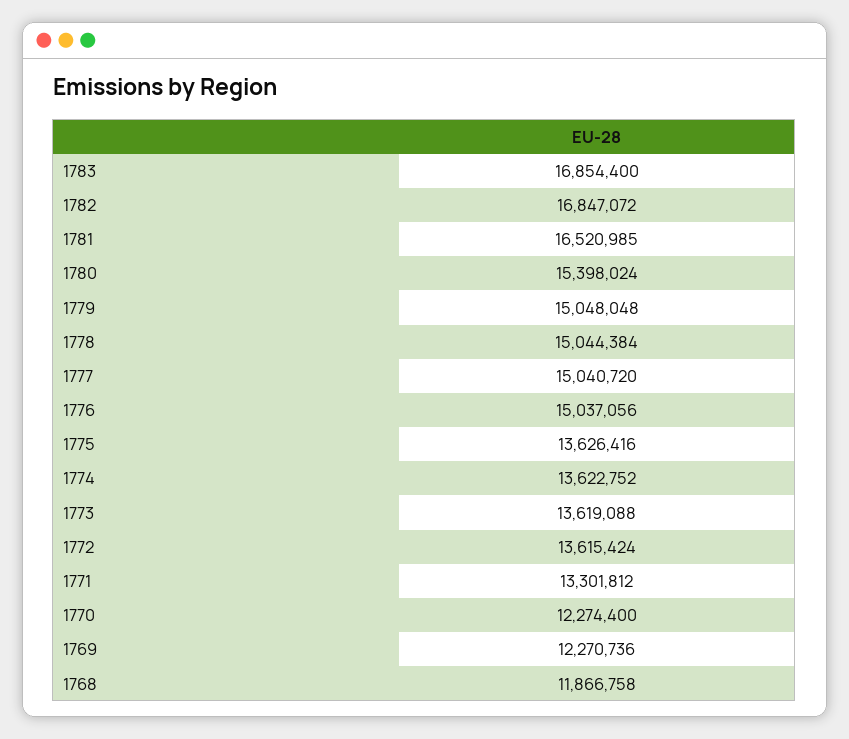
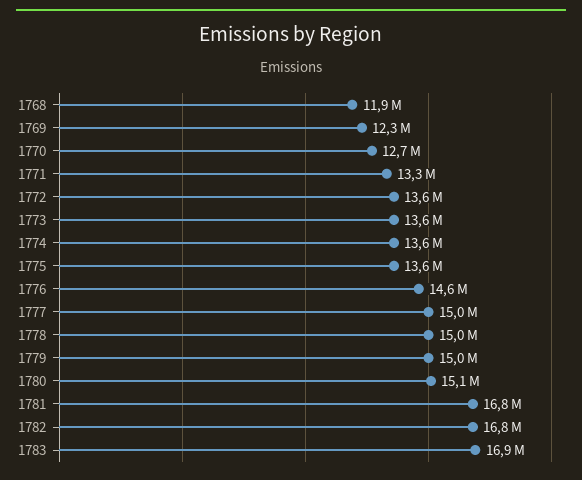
  {
    "1783": 16854400,
    "1782": 16847072,
-   "1781": 16520985,
+   "1781": 16800000,
-   "1780": 15398024,
+   "1780": 15100000,
    "1779": 15048048,
    "1778": 15044384,
    "1777": 15040720,
-   "1776": 15037056,
+   "1776": 14600000,
    "1775": 13626416,
    "1774": 13622752,
    "1773": 13619088,
    "1772": 13615424,
    "1771": 13301812,
-   "1770": 12274400,
+   "1770": 12700000,
    "1769": 12270736,
    "1768": 11866758
  }

